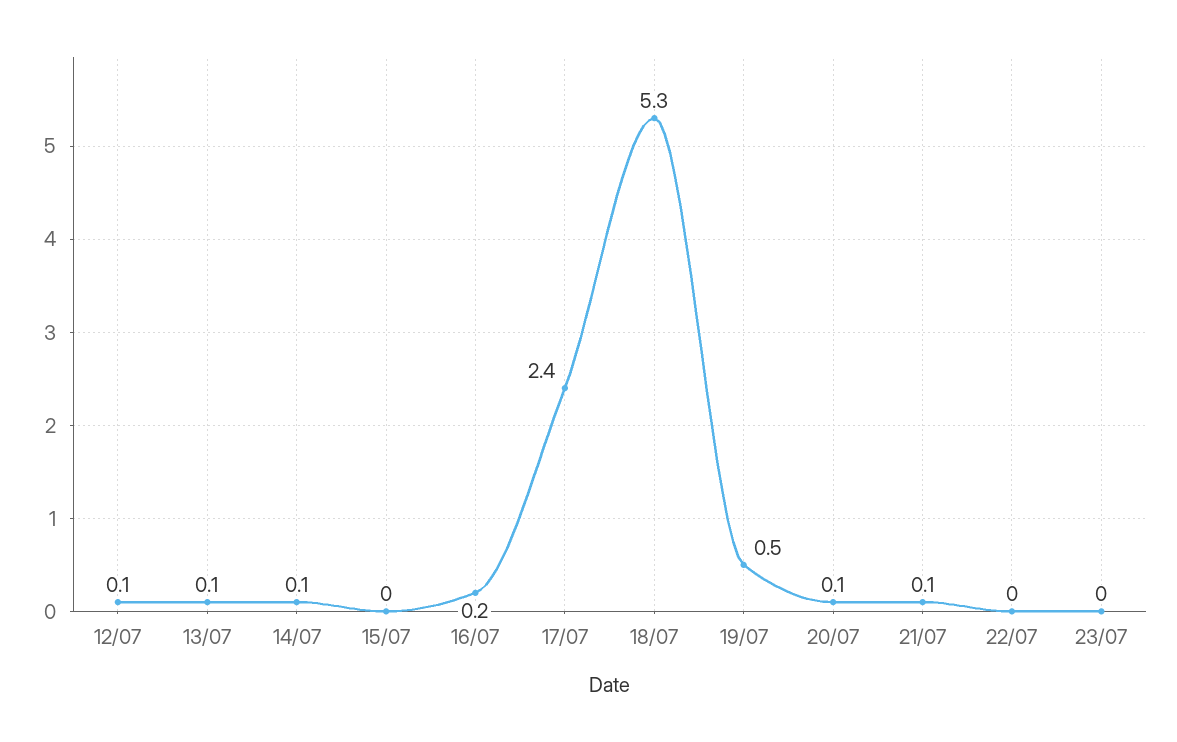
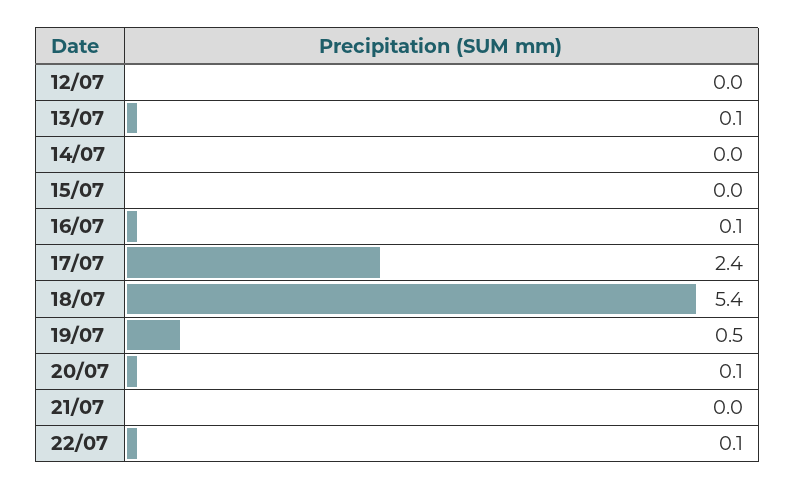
  {
-   "12/07": 0.1,
+   "12/07": 0,
    "13/07": 0.1,
-   "14/07": 0.1,
+   "14/07": 0,
    "15/07": 0,
-   "16/07": 0.2,
+   "16/07": 0.1,
    "17/07": 2.4,
-   "18/07": 5.3,
+   "18/07": 5.4,
    "19/07": 0.5,
    "20/07": 0.1,
-   "21/07": 0.1,
+   "21/07": 0,
-   "22/07": 0,
+   "22/07": 0.1
-   "23/07": 0
  }

